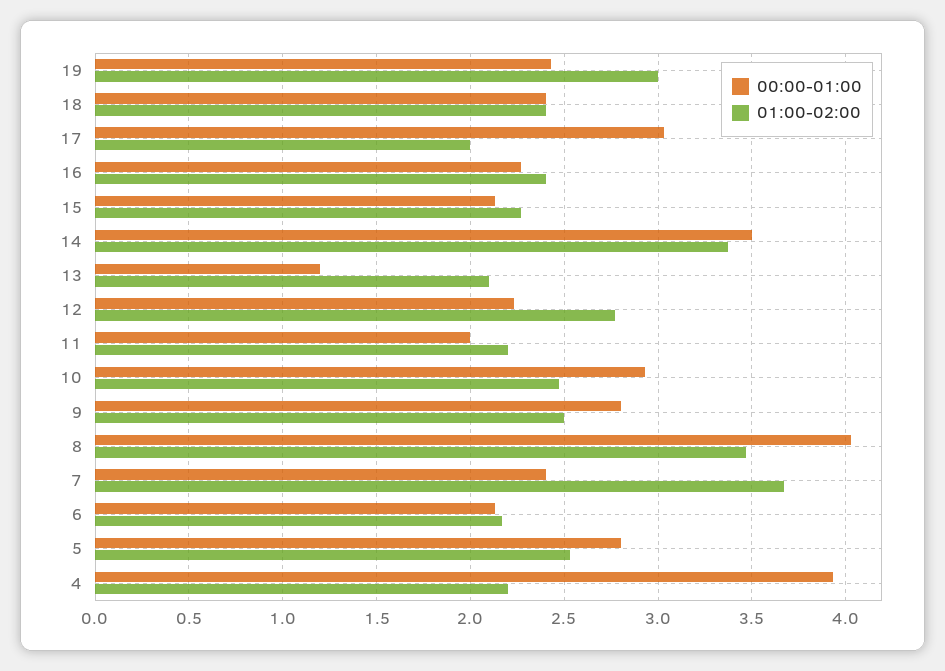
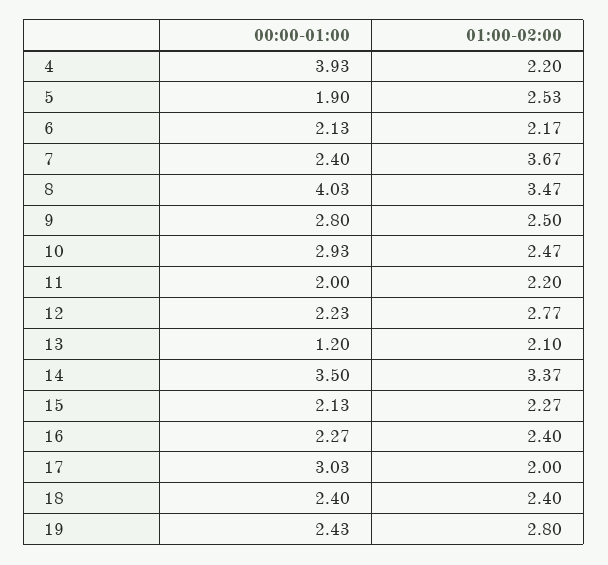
  {
    "00:00-01:00": {
      "19": 2.43,
      "18": 2.4,
      "17": 3.03,
      "16": 2.27,
      "15": 2.13,
      "14": 3.5,
      "13": 1.2,
      "12": 2.23,
      "11": 2,
      "10": 2.93,
      "9": 2.8,
      "8": 4.03,
      "7": 2.4,
      "6": 2.13,
-     "5": 2.8,
+     "5": 1.9,
      "4": 3.93
    },
    "01:00-02:00": {
-     "19": 3,
+     "19": 2.8,
      "18": 2.4,
      "17": 2,
      "16": 2.4,
      "15": 2.27,
      "14": 3.37,
      "13": 2.1,
      "12": 2.77,
      "11": 2.2,
      "10": 2.47,
      "9": 2.5,
      "8": 3.47,
      "7": 3.67,
      "6": 2.17,
      "5": 2.53,
      "4": 2.2
    }
  }

